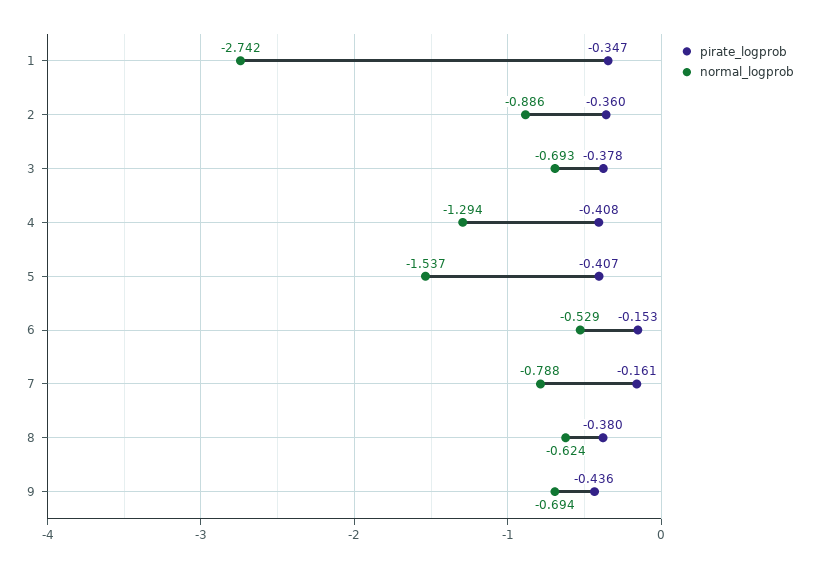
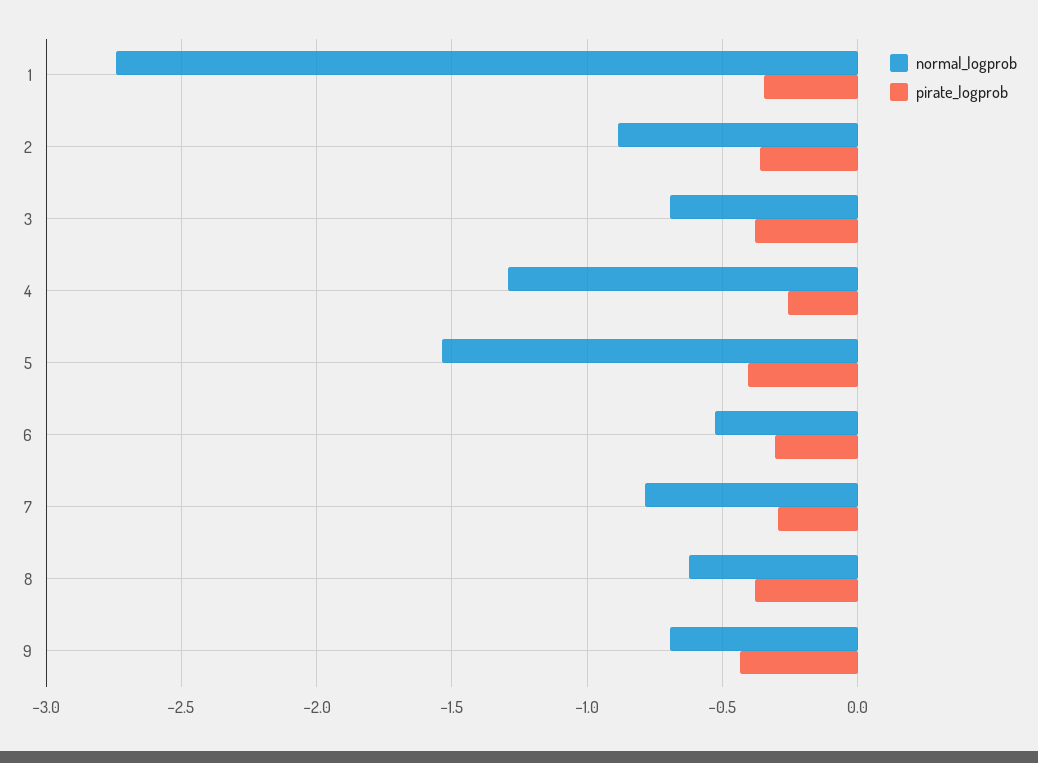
  {
    "pirate_logprob": {
      "1": -0.347,
      "2": -0.36,
      "3": -0.378,
-     "4": -0.408,
+     "4": -0.25,
      "5": -0.407,
-     "6": -0.153,
+     "6": -0.3,
-     "7": -0.161,
+     "7": -0.3,
      "8": -0.38,
      "9": -0.436
    },
    "normal_logprob": {
      "1": -2.742,
      "2": -0.886,
      "3": -0.693,
      "4": -1.294,
      "5": -1.537,
      "6": -0.529,
      "7": -0.788,
      "8": -0.624,
      "9": -0.694
    }
  }

